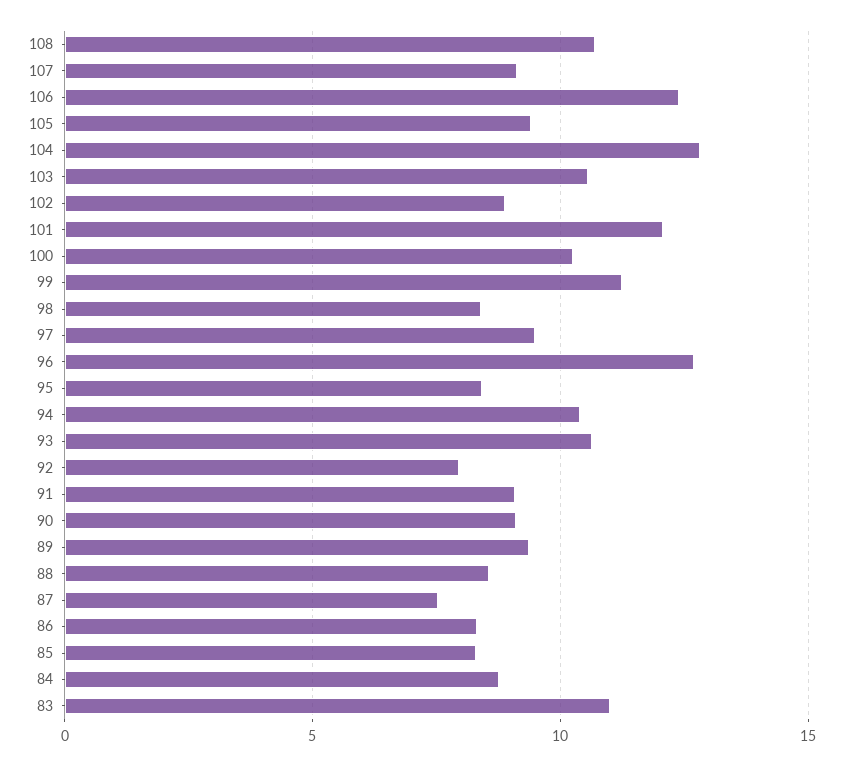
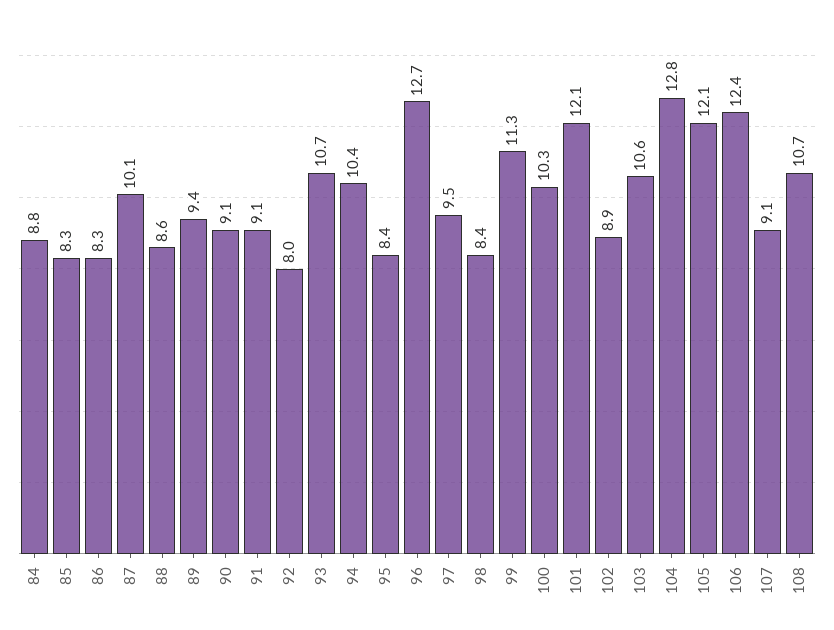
  {
    "108": 10.7,
    "107": 9.1,
    "106": 12.4,
-   "105": 9.5,
+   "105": 12.1,
    "104": 12.8,
    "103": 10.6,
    "102": 8.9,
    "101": 12.1,
    "100": 10.3,
    "99": 11.3,
    "98": 8.4,
    "97": 9.5,
    "96": 12.7,
    "95": 8.4,
    "94": 10.4,
    "93": 10.7,
    "92": 8,
    "91": 9.1,
    "90": 9.1,
    "89": 9.4,
    "88": 8.6,
-   "87": 7.5,
+   "87": 10.1,
    "86": 8.3,
    "85": 8.3,
-   "84": 8.8,
+   "84": 8.8
-   "83": 11
  }

